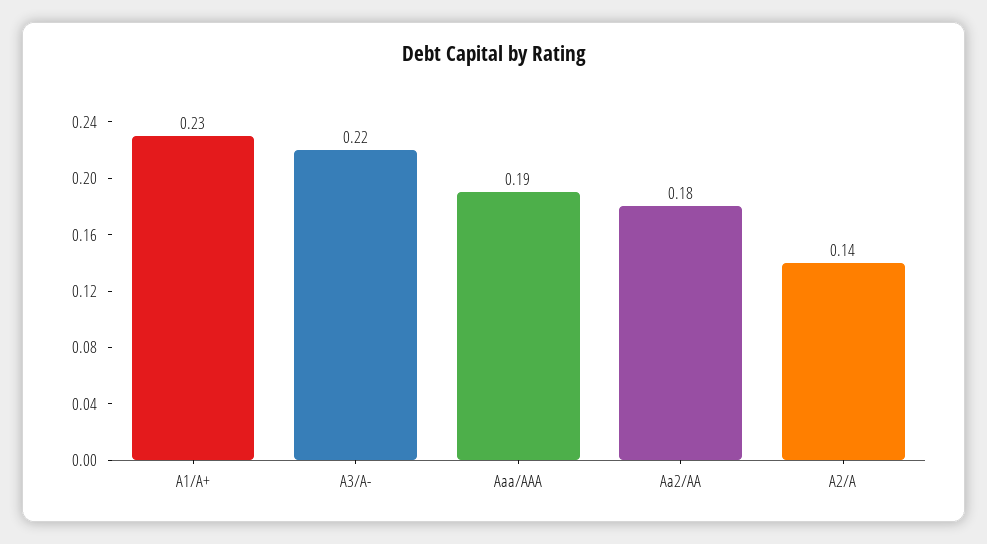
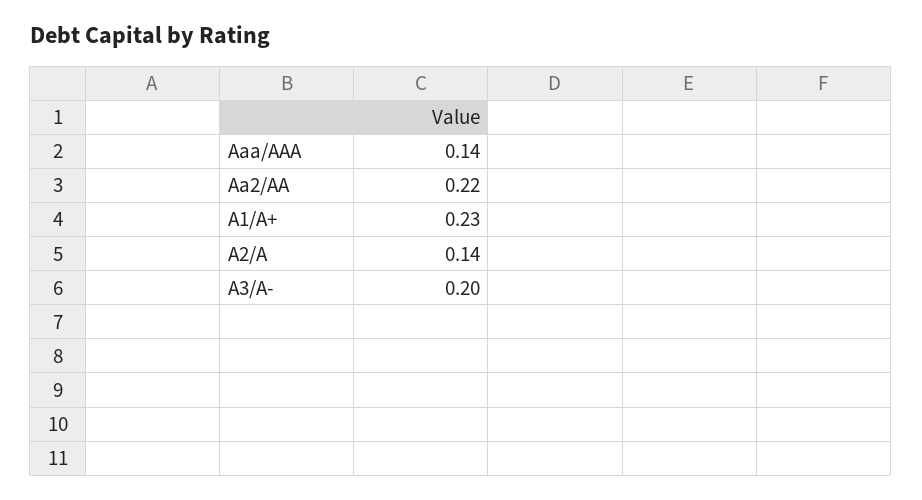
  {
    "A1/A+": 0.23,
-   "A3/A-": 0.22,
+   "A3/A-": 0.2,
-   "Aaa/AAA": 0.19,
+   "Aaa/AAA": 0.14,
-   "Aa2/AA": 0.18,
+   "Aa2/AA": 0.22,
    "A2/A": 0.14
  }

